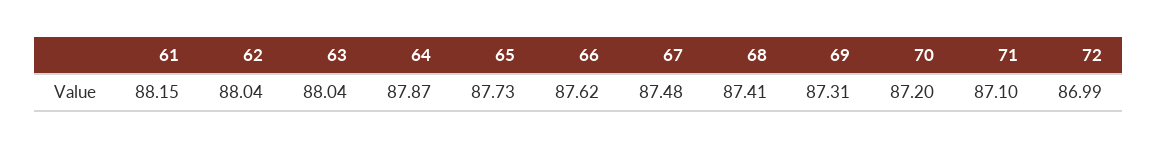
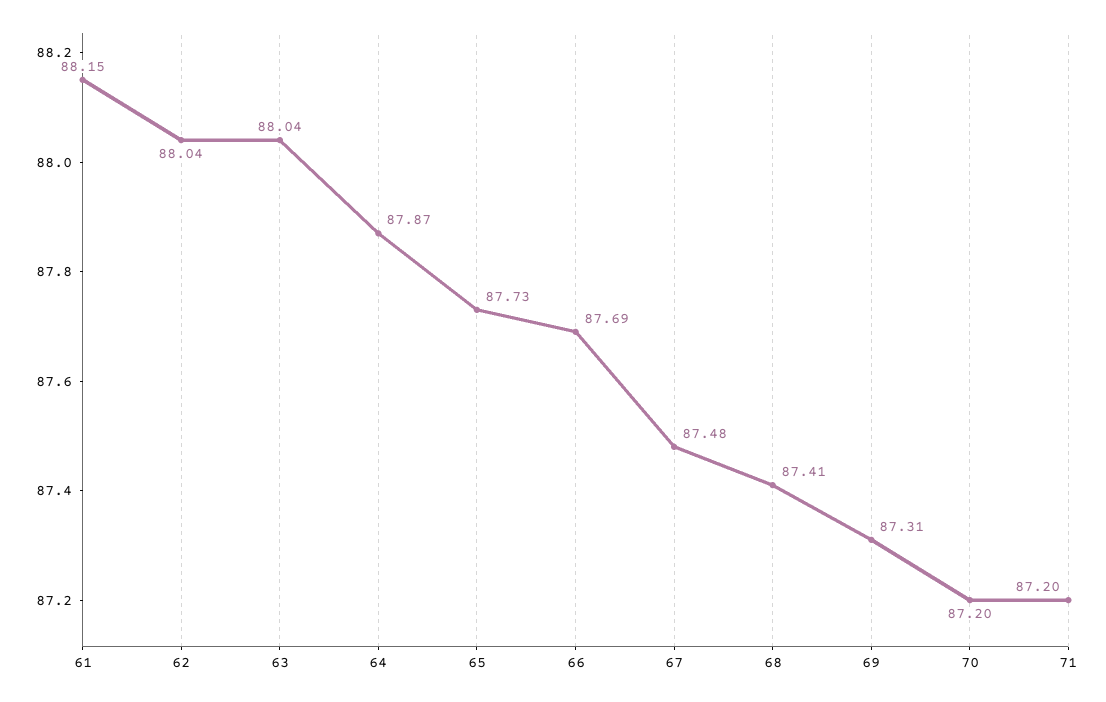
  {
    "61": 88.15,
    "62": 88.04,
    "63": 88.04,
    "64": 87.87,
    "65": 87.73,
-   "66": 87.62,
+   "66": 87.69,
    "67": 87.48,
    "68": 87.41,
    "69": 87.31,
    "70": 87.2,
-   "71": 87.1,
+   "71": 87.2
-   "72": 86.99
  }

